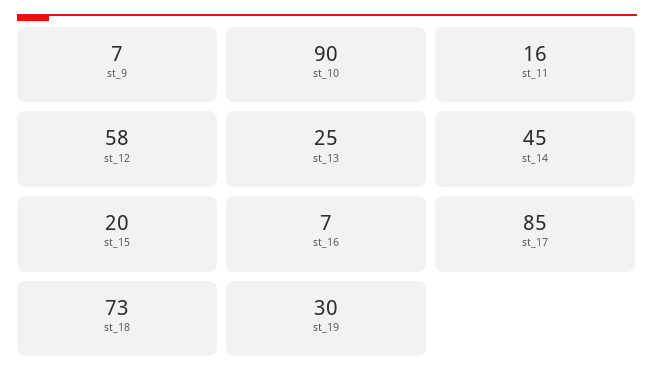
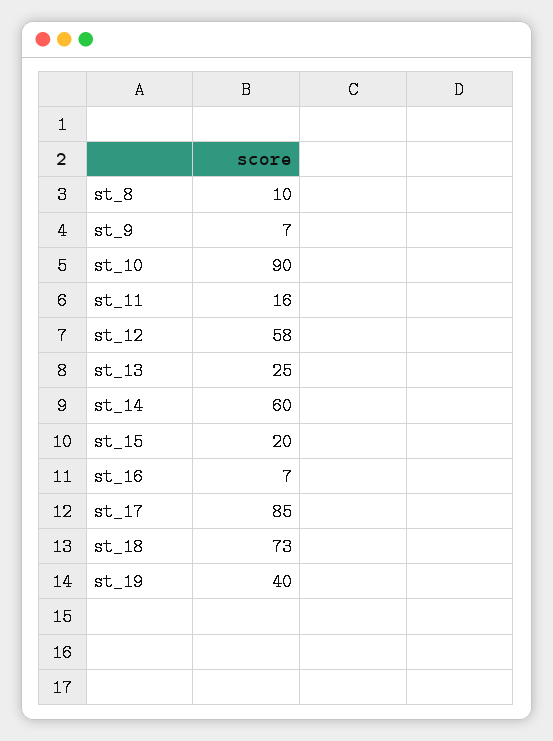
  {
    "st_9": 7,
    "st_10": 90,
    "st_11": 16,
    "st_12": 58,
    "st_13": 25,
-   "st_14": 45,
+   "st_14": 60,
    "st_15": 20,
    "st_16": 7,
    "st_17": 85,
    "st_18": 73,
-   "st_19": 30
+   "st_19": 40,
+   "st_8": 10
  }

